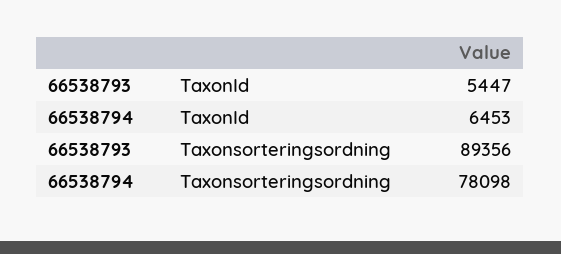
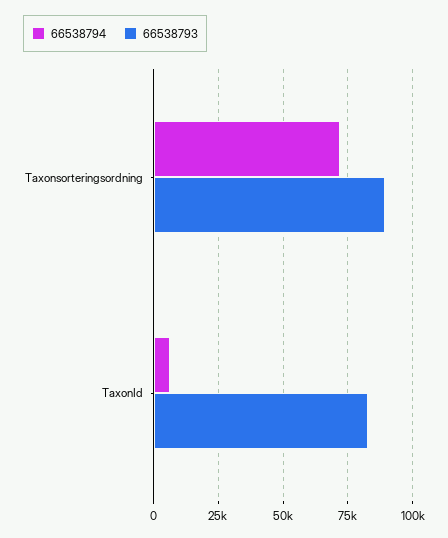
  {
    "66538793": {
-     "TaxonId": 5447,
+     "TaxonId": 82500,
      "Taxonsorteringsordning": 89356
    },
    "66538794": {
      "TaxonId": 6453,
-     "Taxonsorteringsordning": 78098
+     "Taxonsorteringsordning": 72500
    }
  }

